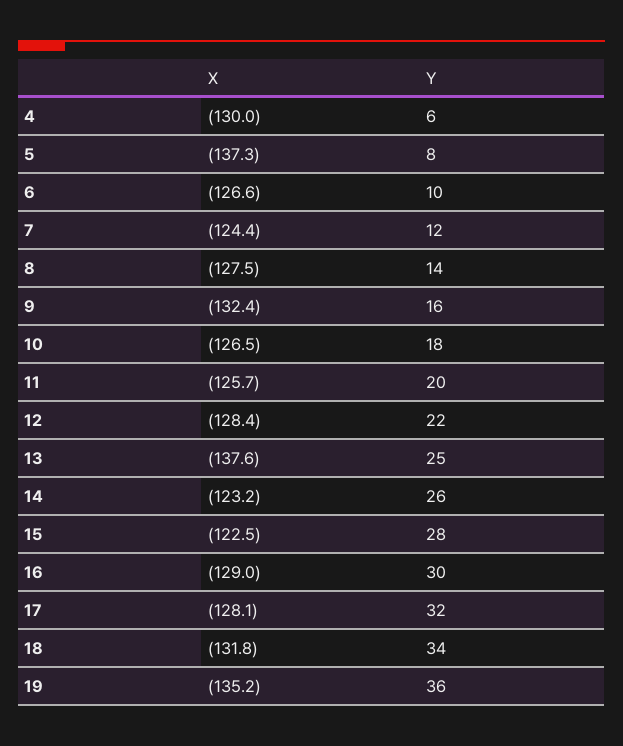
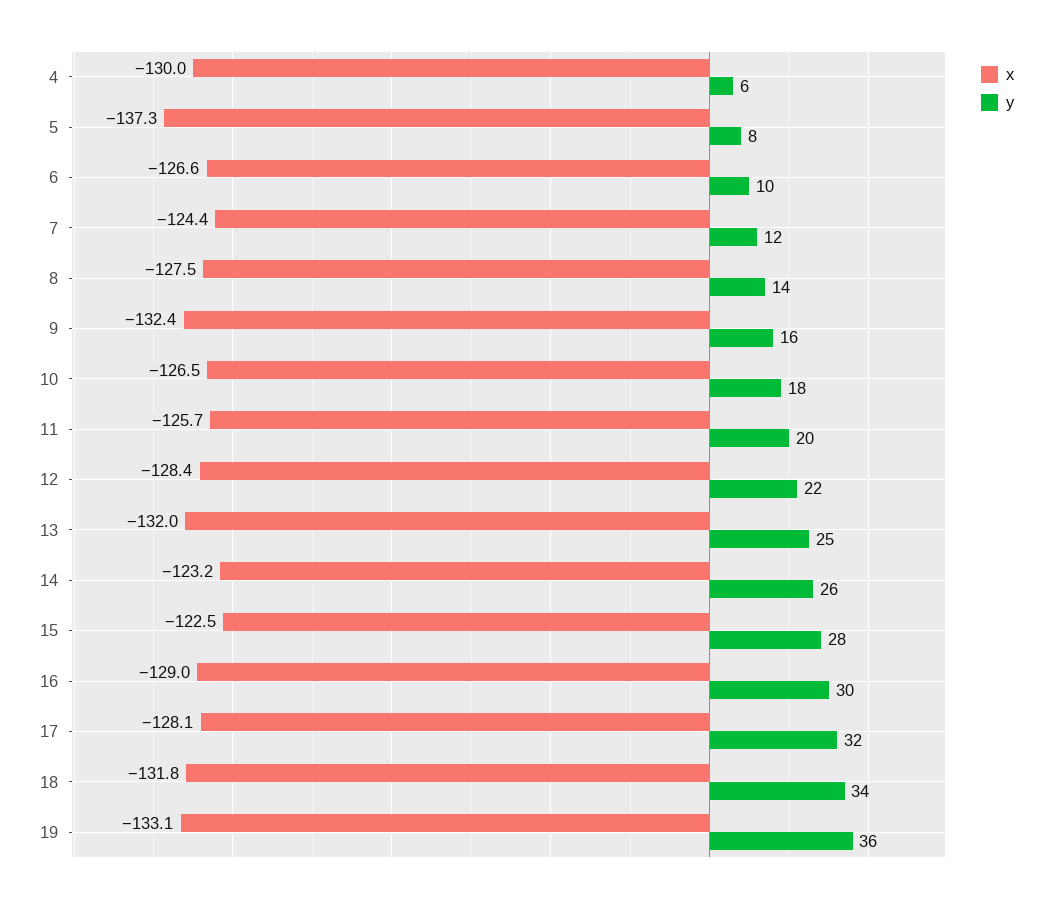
  {
    "X": {
      "4": -130,
      "5": -137.3,
      "6": -126.6,
      "7": -124.4,
      "8": -127.5,
      "9": -132.4,
      "10": -126.5,
      "11": -125.7,
      "12": -128.4,
-     "13": -137.6,
+     "13": -132,
      "14": -123.2,
      "15": -122.5,
      "16": -129,
      "17": -128.1,
      "18": -131.8,
-     "19": -135.2
+     "19": -133.1
    },
    "Y": {
      "4": 6,
      "5": 8,
      "6": 10,
      "7": 12,
      "8": 14,
      "9": 16,
      "10": 18,
      "11": 20,
      "12": 22,
      "13": 25,
      "14": 26,
      "15": 28,
      "16": 30,
      "17": 32,
      "18": 34,
      "19": 36
    }
  }

